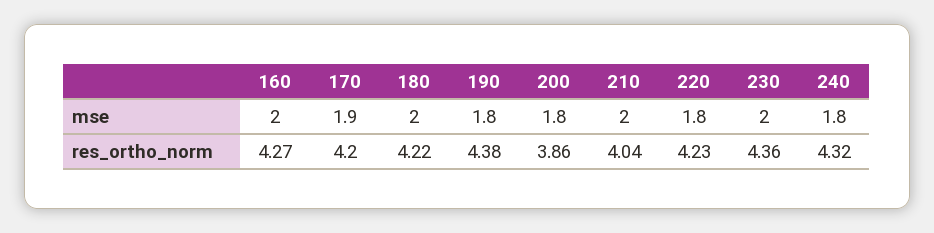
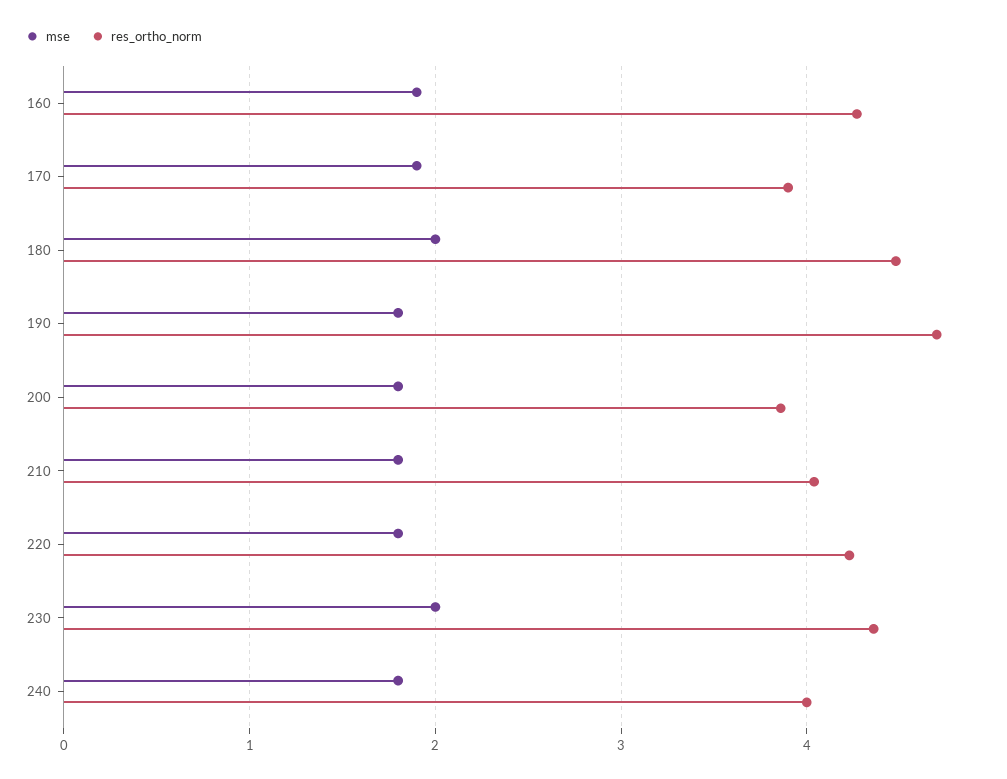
  {
    "mse": {
-     "160": 2,
+     "160": 1.9,
      "170": 1.9,
      "180": 2,
      "190": 1.8,
      "200": 1.8,
-     "210": 2,
+     "210": 1.8,
      "220": 1.8,
      "230": 2,
      "240": 1.8
    },
    "res_ortho_norm": {
      "160": 4.27,
-     "170": 4.2,
+     "170": 3.9,
-     "180": 4.22,
+     "180": 4.5,
-     "190": 4.38,
+     "190": 4.7,
      "200": 3.86,
      "210": 4.04,
      "220": 4.23,
      "230": 4.36,
-     "240": 4.32
+     "240": 4
    }
  }

